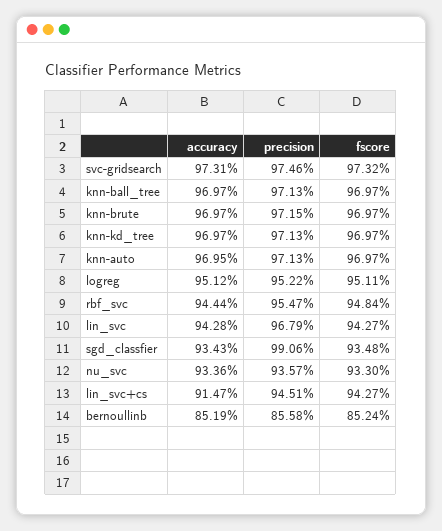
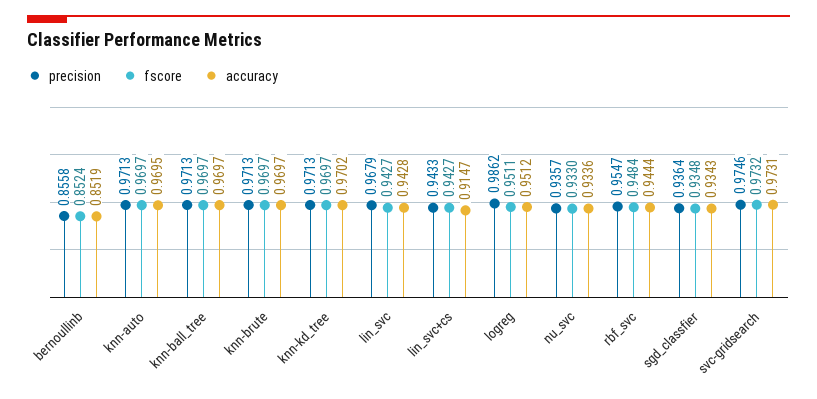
  {
    "accuracy": {
      "svc-gridsearch": 0.9731,
      "knn-ball_tree": 0.9697,
      "knn-brute": 0.9697,
-     "knn-kd_tree": 0.9697,
+     "knn-kd_tree": 0.9702,
      "knn-auto": 0.9695,
      "logreg": 0.9512,
      "rbf_svc": 0.9444,
      "lin_svc": 0.9428,
      "sgd_classfier": 0.9343,
      "nu_svc": 0.9336,
      "lin_svc+cs": 0.9147,
      "bernoullinb": 0.8519
    },
    "precision": {
      "svc-gridsearch": 0.9746,
      "knn-ball_tree": 0.9713,
-     "knn-brute": 0.9715,
+     "knn-brute": 0.9713,
      "knn-kd_tree": 0.9713,
      "knn-auto": 0.9713,
-     "logreg": 0.9522,
+     "logreg": 0.9862,
      "rbf_svc": 0.9547,
      "lin_svc": 0.9679,
-     "sgd_classfier": 0.9906,
+     "sgd_classfier": 0.9364,
      "nu_svc": 0.9357,
-     "lin_svc+cs": 0.9451,
+     "lin_svc+cs": 0.9433,
      "bernoullinb": 0.8558
    },
    "fscore": {
      "svc-gridsearch": 0.9732,
      "knn-ball_tree": 0.9697,
      "knn-brute": 0.9697,
      "knn-kd_tree": 0.9697,
      "knn-auto": 0.9697,
      "logreg": 0.9511,
      "rbf_svc": 0.9484,
      "lin_svc": 0.9427,
      "sgd_classfier": 0.9348,
      "nu_svc": 0.933,
      "lin_svc+cs": 0.9427,
      "bernoullinb": 0.8524
    }
  }

